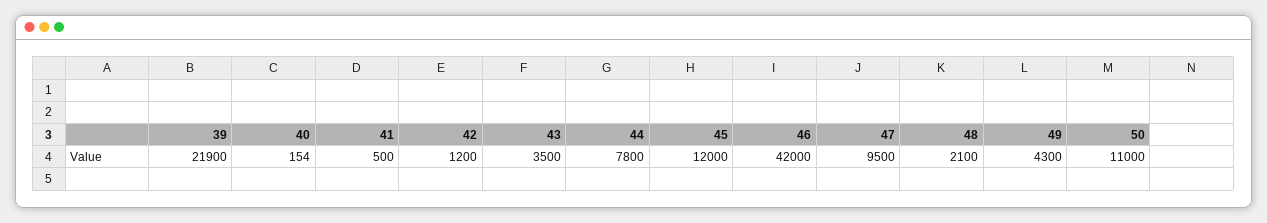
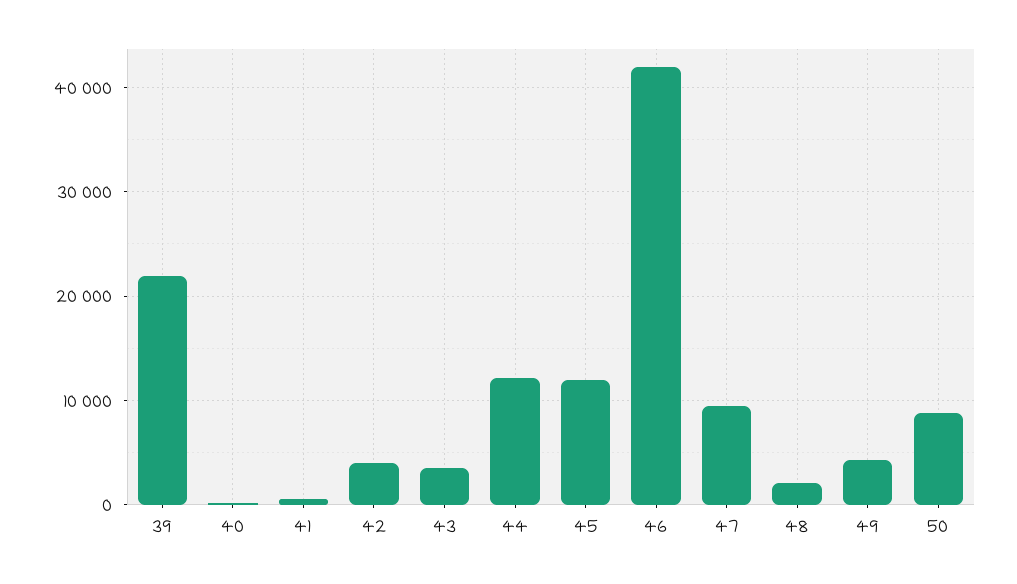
  {
    "39": 21900,
    "40": 154,
    "41": 500,
-   "42": 1200,
+   "42": 4000,
    "43": 3500,
-   "44": 7800,
+   "44": 12000,
    "45": 12000,
    "46": 42000,
    "47": 9500,
    "48": 2100,
    "49": 4300,
-   "50": 11000
+   "50": 9000
  }

